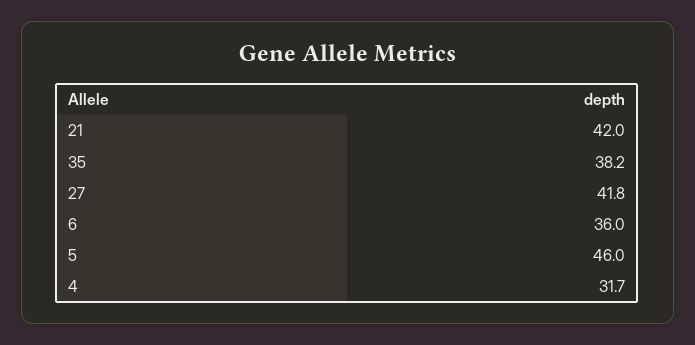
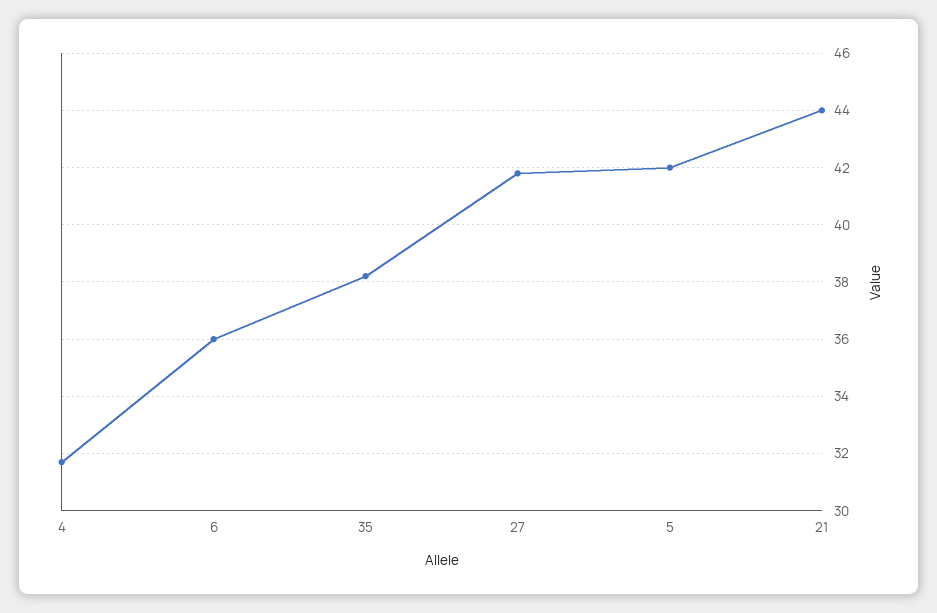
  {
-   "21": 42,
+   "21": 44,
    "35": 38.2,
    "27": 41.8,
    "6": 36,
-   "5": 46,
+   "5": 42,
    "4": 31.7
  }

